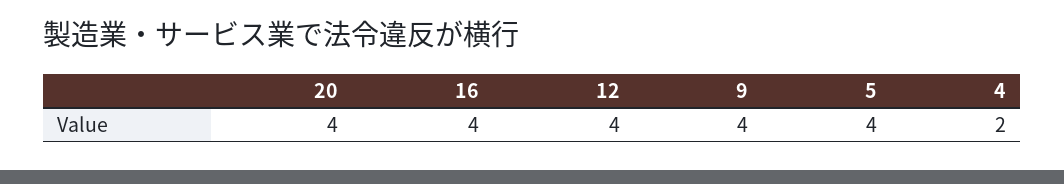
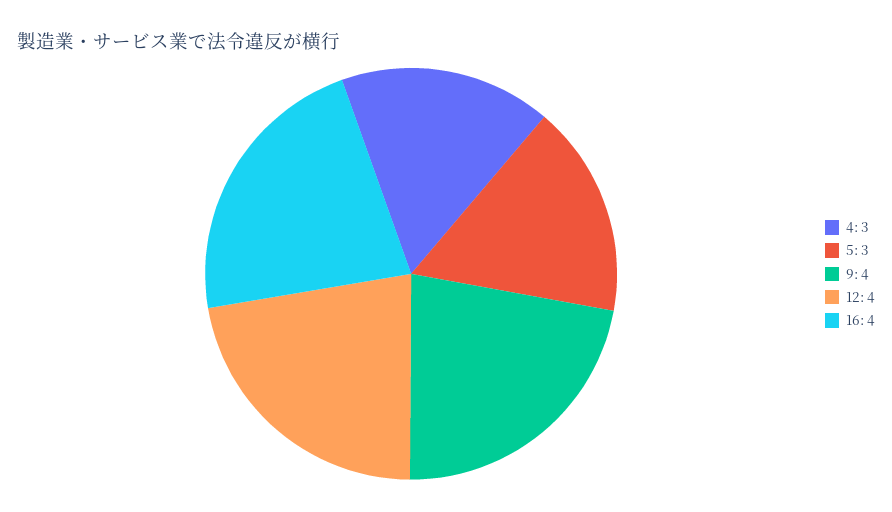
  {
-   "20": 4,
    "16": 4,
    "12": 4,
    "9": 4,
-   "5": 4,
+   "5": 3,
-   "4": 2
+   "4": 3
  }

